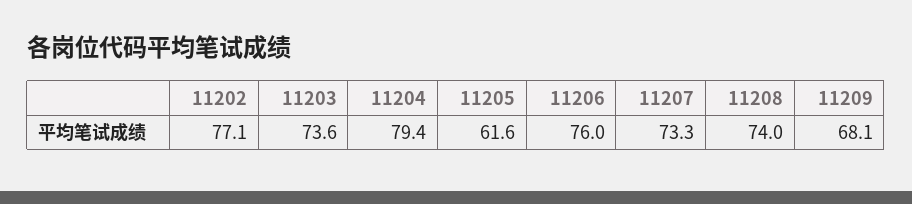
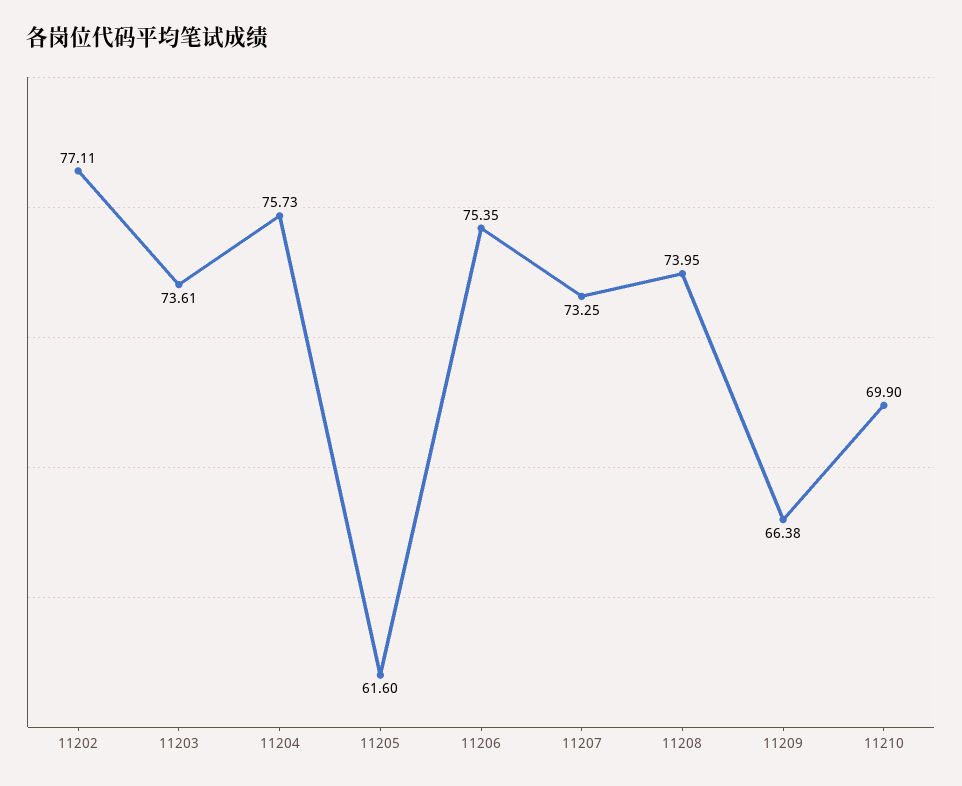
  {
    "11202": 77.11,
    "11203": 73.61,
-   "11204": 79.4,
+   "11204": 75.73,
    "11205": 61.6,
-   "11206": 76,
+   "11206": 75.35,
    "11207": 73.25,
    "11208": 73.95,
-   "11209": 68.1
+   "11209": 66.38,
+   "11210": 69.9
  }

